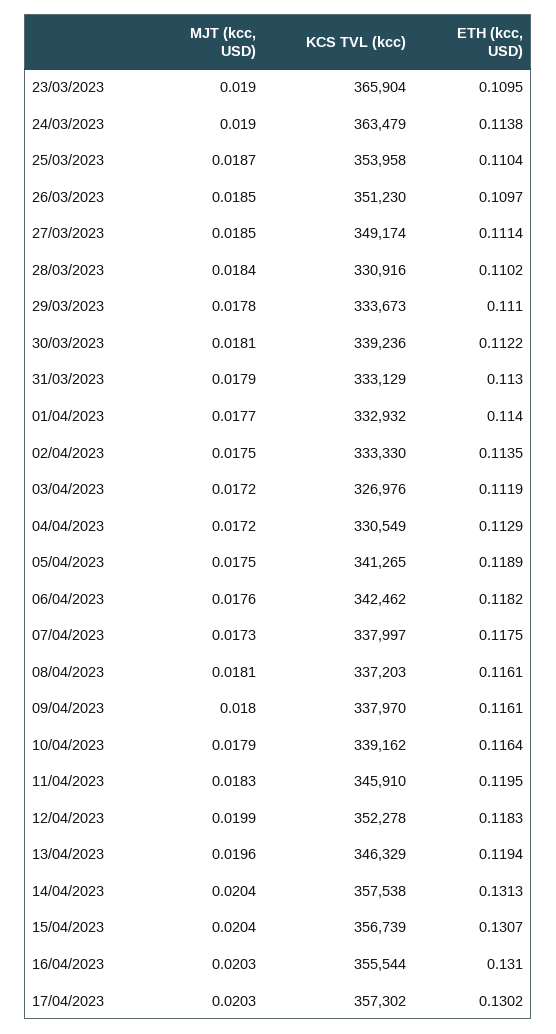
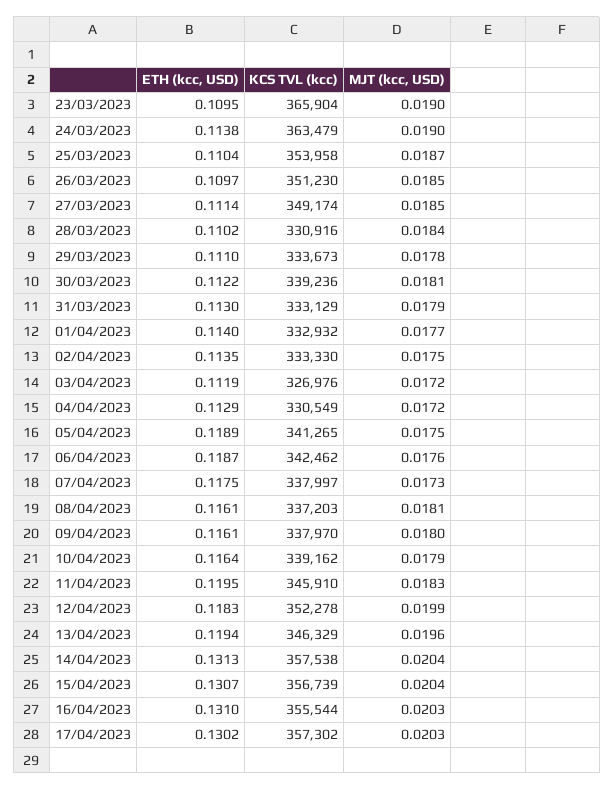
  {
    "MJT (kcc, USD)": {
      "23/03/2023": 0.019,
      "24/03/2023": 0.019,
      "25/03/2023": 0.0187,
      "26/03/2023": 0.0185,
      "27/03/2023": 0.0185,
      "28/03/2023": 0.0184,
      "29/03/2023": 0.0178,
      "30/03/2023": 0.0181,
      "31/03/2023": 0.0179,
      "01/04/2023": 0.0177,
      "02/04/2023": 0.0175,
      "03/04/2023": 0.0172,
      "04/04/2023": 0.0172,
      "05/04/2023": 0.0175,
      "06/04/2023": 0.0176,
      "07/04/2023": 0.0173,
      "08/04/2023": 0.0181,
      "09/04/2023": 0.018,
      "10/04/2023": 0.0179,
      "11/04/2023": 0.0183,
      "12/04/2023": 0.0199,
      "13/04/2023": 0.0196,
      "14/04/2023": 0.0204,
      "15/04/2023": 0.0204,
      "16/04/2023": 0.0203,
      "17/04/2023": 0.0203
    },
    "KCS TVL (kcc)": {
      "23/03/2023": 365904,
      "24/03/2023": 363479,
      "25/03/2023": 353958,
      "26/03/2023": 351230,
      "27/03/2023": 349174,
      "28/03/2023": 330916,
      "29/03/2023": 333673,
      "30/03/2023": 339236,
      "31/03/2023": 333129,
      "01/04/2023": 332932,
      "02/04/2023": 333330,
      "03/04/2023": 326976,
      "04/04/2023": 330549,
      "05/04/2023": 341265,
      "06/04/2023": 342462,
      "07/04/2023": 337997,
      "08/04/2023": 337203,
      "09/04/2023": 337970,
      "10/04/2023": 339162,
      "11/04/2023": 345910,
      "12/04/2023": 352278,
      "13/04/2023": 346329,
      "14/04/2023": 357538,
      "15/04/2023": 356739,
      "16/04/2023": 355544,
      "17/04/2023": 357302
    },
    "ETH (kcc, USD)": {
      "23/03/2023": 0.1095,
      "24/03/2023": 0.1138,
      "25/03/2023": 0.1104,
      "26/03/2023": 0.1097,
      "27/03/2023": 0.1114,
      "28/03/2023": 0.1102,
      "29/03/2023": 0.111,
      "30/03/2023": 0.1122,
      "31/03/2023": 0.113,
      "01/04/2023": 0.114,
      "02/04/2023": 0.1135,
      "03/04/2023": 0.1119,
      "04/04/2023": 0.1129,
      "05/04/2023": 0.1189,
-     "06/04/2023": 0.1182,
+     "06/04/2023": 0.1187,
      "07/04/2023": 0.1175,
      "08/04/2023": 0.1161,
      "09/04/2023": 0.1161,
      "10/04/2023": 0.1164,
      "11/04/2023": 0.1195,
      "12/04/2023": 0.1183,
      "13/04/2023": 0.1194,
      "14/04/2023": 0.1313,
      "15/04/2023": 0.1307,
      "16/04/2023": 0.131,
      "17/04/2023": 0.1302
    }
  }

